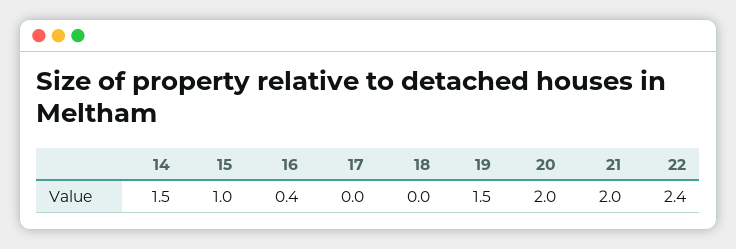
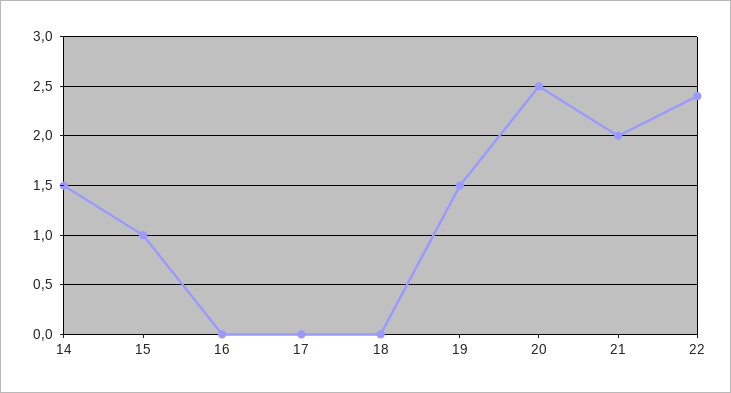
  {
    "14": 1.5,
    "15": 1,
-   "16": 0.4,
+   "16": 0,
    "17": 0,
    "18": 0,
    "19": 1.5,
-   "20": 2,
+   "20": 2.5,
    "21": 2,
    "22": 2.4
  }

